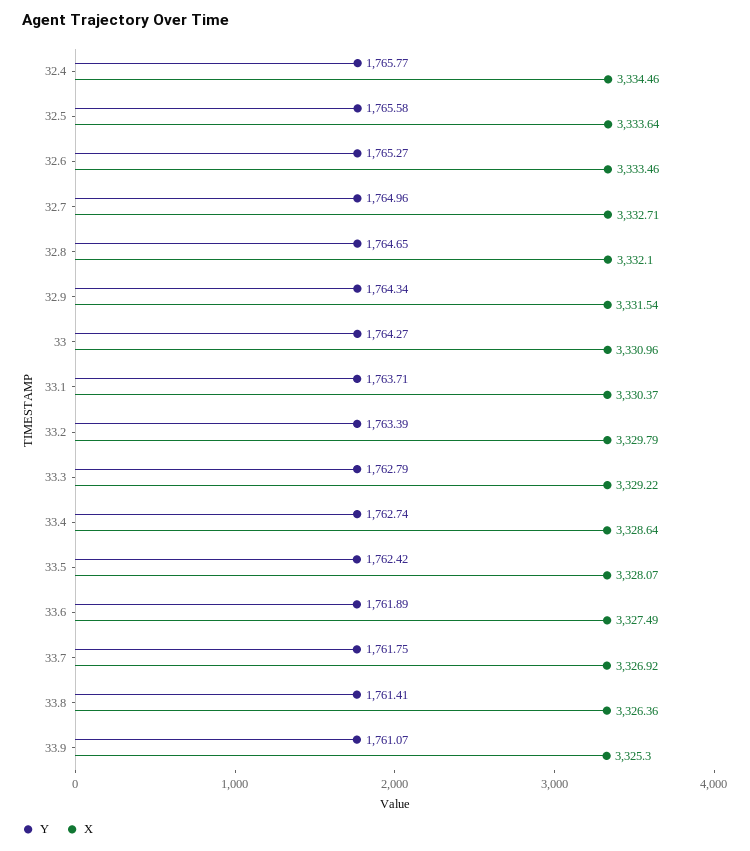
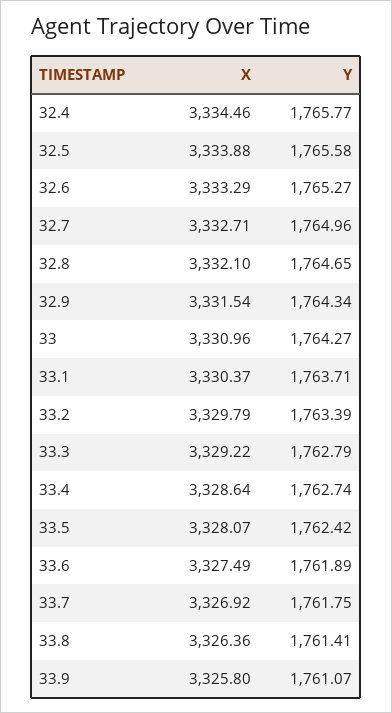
  {
    "Y": {
      "32.4": 1765.77,
      "32.5": 1765.58,
      "32.6": 1765.27,
      "32.7": 1764.96,
      "32.8": 1764.65,
      "32.9": 1764.34,
      "33": 1764.27,
      "33.1": 1763.71,
      "33.2": 1763.39,
      "33.3": 1762.79,
      "33.4": 1762.74,
      "33.5": 1762.42,
      "33.6": 1761.89,
      "33.7": 1761.75,
      "33.8": 1761.41,
      "33.9": 1761.07
    },
    "X": {
      "32.4": 3334.46,
-     "32.5": 3333.64,
+     "32.5": 3333.88,
-     "32.6": 3333.46,
+     "32.6": 3333.29,
      "32.7": 3332.71,
      "32.8": 3332.1,
      "32.9": 3331.54,
      "33": 3330.96,
      "33.1": 3330.37,
      "33.2": 3329.79,
      "33.3": 3329.22,
      "33.4": 3328.64,
      "33.5": 3328.07,
      "33.6": 3327.49,
      "33.7": 3326.92,
      "33.8": 3326.36,
-     "33.9": 3325.3
+     "33.9": 3325.8
    }
  }

